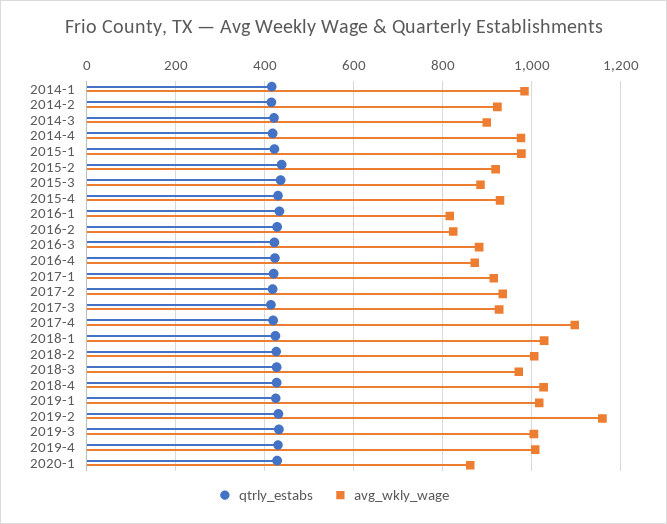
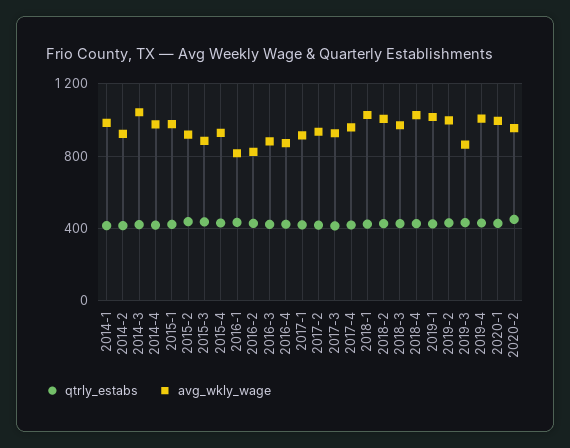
  {
    "qtrly_estabs": {
      "2014-1": 420,
      "2014-2": 420,
      "2014-3": 420,
      "2014-4": 420,
      "2015-1": 420,
      "2015-2": 440,
      "2015-3": 440,
      "2015-4": 440,
      "2016-1": 440,
      "2016-2": 420,
      "2016-3": 420,
      "2016-4": 420,
      "2017-1": 420,
      "2017-2": 420,
      "2017-3": 420,
      "2017-4": 420,
      "2018-1": 420,
      "2018-2": 420,
      "2018-3": 420,
      "2018-4": 420,
      "2019-1": 420,
      "2019-2": 440,
      "2019-3": 440,
      "2019-4": 440,
-     "2020-1": 420
+     "2020-1": 420,
+     "2020-2": 450
    },
    "avg_wkly_wage": {
      "2014-1": 980,
      "2014-2": 920,
-     "2014-3": 900,
+     "2014-3": 1050,
      "2014-4": 980,
      "2015-1": 980,
      "2015-2": 920,
      "2015-3": 880,
      "2015-4": 920,
      "2016-1": 820,
      "2016-2": 820,
      "2016-3": 880,
      "2016-4": 880,
      "2017-1": 920,
      "2017-2": 940,
      "2017-3": 920,
-     "2017-4": 1100,
+     "2017-4": 950,
      "2018-1": 1020,
      "2018-2": 1000,
      "2018-3": 980,
      "2018-4": 1020,
      "2019-1": 1020,
-     "2019-2": 1160,
+     "2019-2": 1000,
-     "2019-3": 1000,
+     "2019-3": 850,
      "2019-4": 1000,
-     "2020-1": 860
+     "2020-1": 1000,
+     "2020-2": 950
    }
  }

